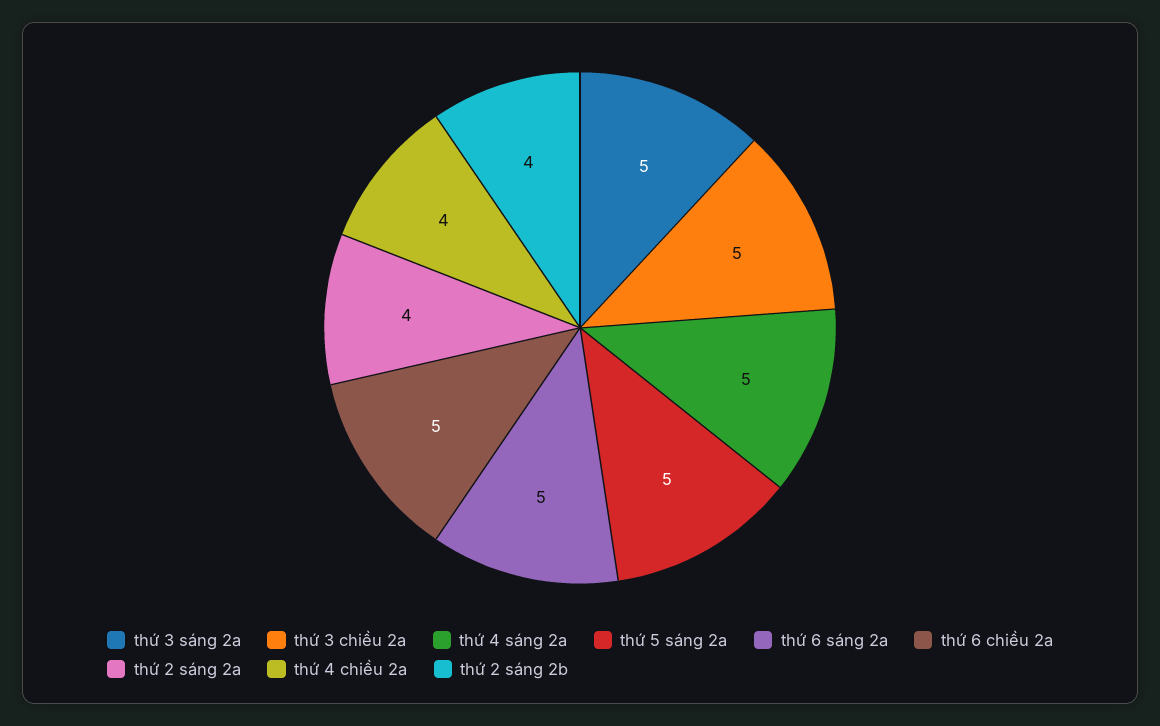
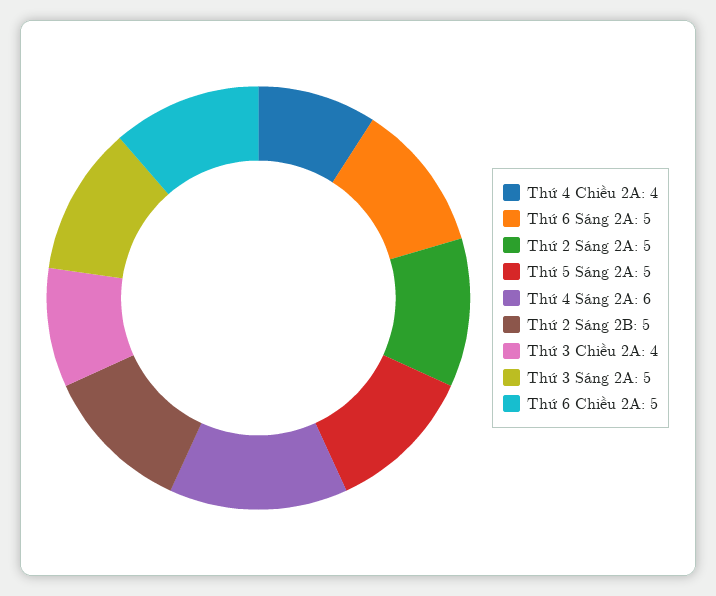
  {
    "thứ 3 sáng 2a": 5,
-   "thứ 3 chiều 2a": 5,
+   "thứ 3 chiều 2a": 4,
-   "thứ 4 sáng 2a": 5,
+   "thứ 4 sáng 2a": 6,
    "thứ 5 sáng 2a": 5,
    "thứ 6 sáng 2a": 5,
    "thứ 6 chiều 2a": 5,
-   "thứ 2 sáng 2a": 4,
+   "thứ 2 sáng 2a": 5,
    "thứ 4 chiều 2a": 4,
-   "thứ 2 sáng 2b": 4
+   "thứ 2 sáng 2b": 5
  }

